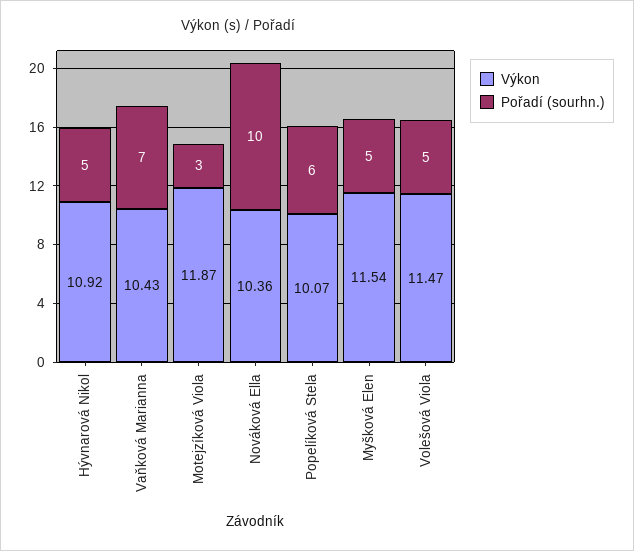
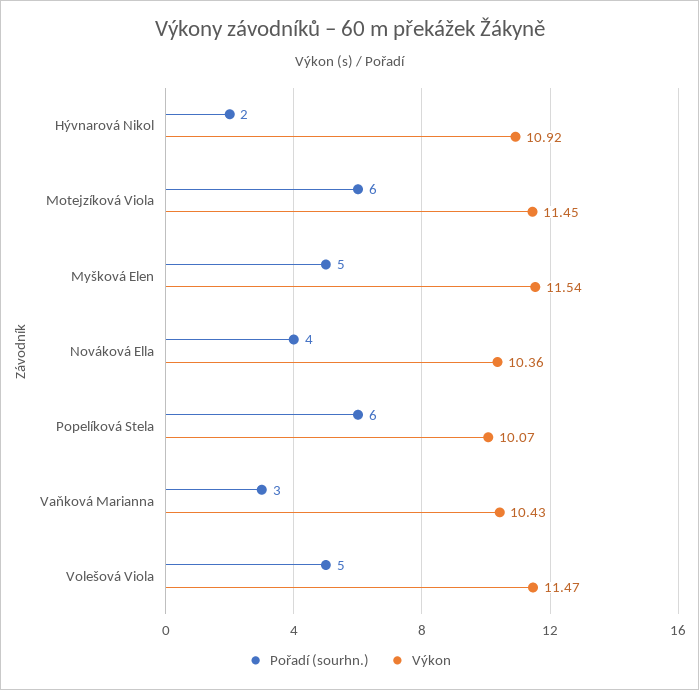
  {
    "Výkon": {
      "Hývnarová Nikol": 10.92,
      "Vaňková Marianna": 10.43,
-     "Motejzíková Viola": 11.87,
+     "Motejzíková Viola": 11.45,
      "Nováková Ella": 10.36,
      "Popelíková Stela": 10.07,
      "Myšková Elen": 11.54,
      "Volešová Viola": 11.47
    },
    "Pořadí (sourhn.)": {
-     "Hývnarová Nikol": 5,
+     "Hývnarová Nikol": 2,
-     "Vaňková Marianna": 7,
+     "Vaňková Marianna": 3,
-     "Motejzíková Viola": 3,
+     "Motejzíková Viola": 6,
-     "Nováková Ella": 10,
+     "Nováková Ella": 4,
      "Popelíková Stela": 6,
      "Myšková Elen": 5,
      "Volešová Viola": 5
    }
  }

